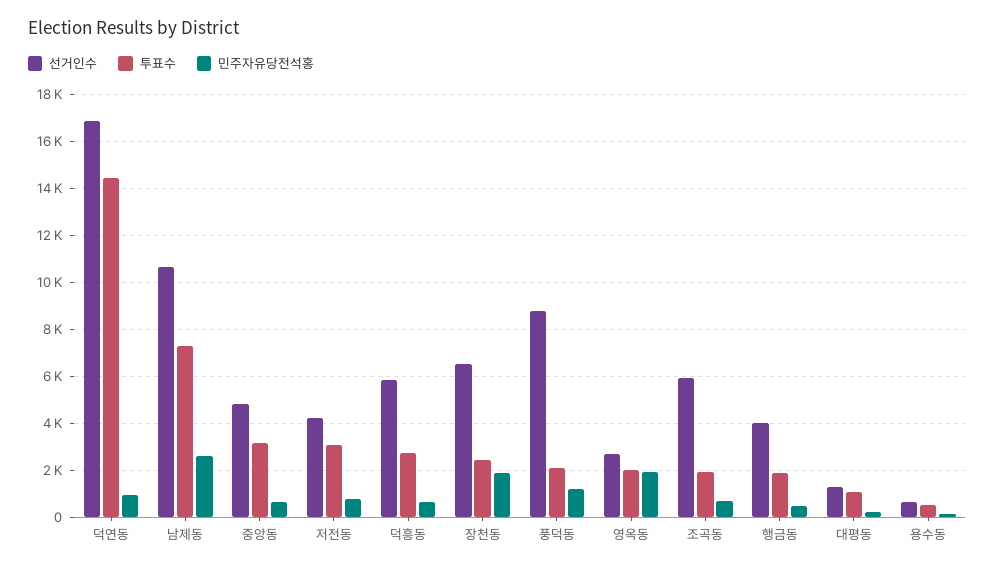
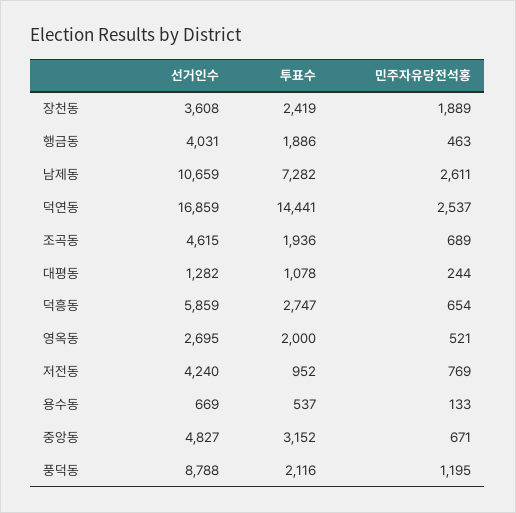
  {
    "선거인수": {
      "덕연동": 16859,
      "남제동": 10659,
      "중앙동": 4827,
      "저전동": 4240,
      "덕흥동": 5859,
-     "장천동": 6500,
+     "장천동": 3608,
      "풍덕동": 8788,
      "영옥동": 2695,
-     "조곡동": 6000,
+     "조곡동": 4615,
      "행금동": 4031,
      "대평동": 1282,
      "용수동": 669
    },
    "투표수": {
      "덕연동": 14441,
      "남제동": 7282,
      "중앙동": 3152,
-     "저전동": 3000,
+     "저전동": 952,
      "덕흥동": 2747,
      "장천동": 2419,
      "풍덕동": 2116,
      "영옥동": 2000,
      "조곡동": 1936,
      "행금동": 1886,
      "대평동": 1078,
      "용수동": 537
    },
    "민주자유당전석홍": {
-     "덕연동": 1000,
+     "덕연동": 2537,
      "남제동": 2611,
      "중앙동": 671,
      "저전동": 769,
      "덕흥동": 654,
      "장천동": 1889,
      "풍덕동": 1195,
-     "영옥동": 2000,
+     "영옥동": 521,
      "조곡동": 689,
      "행금동": 463,
      "대평동": 244,
      "용수동": 133
    }
  }

